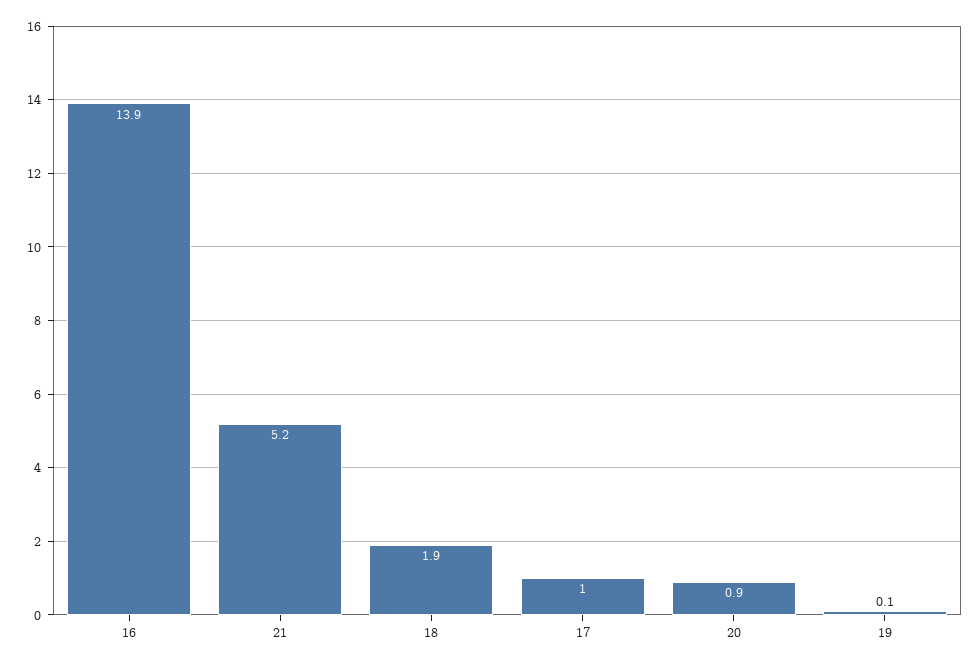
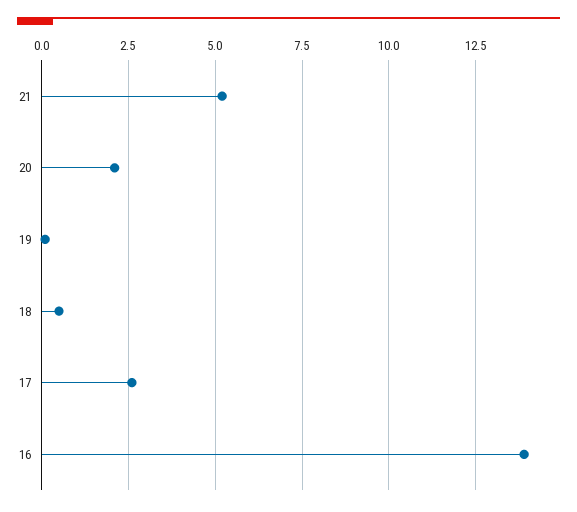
  {
    "16": 13.9,
    "21": 5.2,
-   "18": 1.9,
+   "18": 0.5,
-   "17": 1,
+   "17": 2.5,
-   "20": 0.9,
+   "20": 2,
    "19": 0.1
  }

